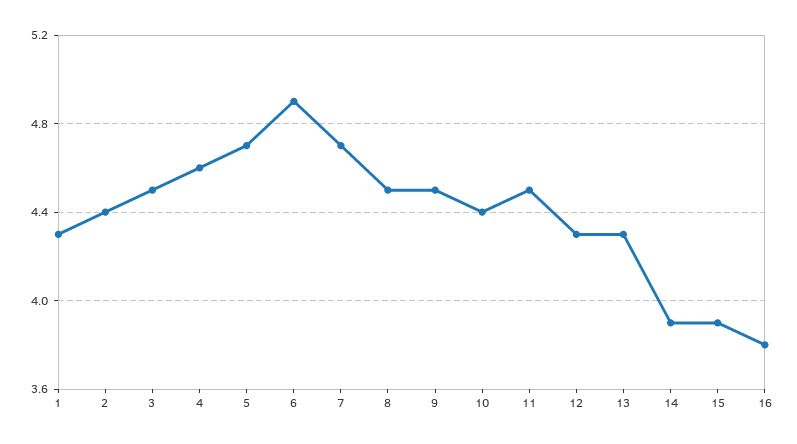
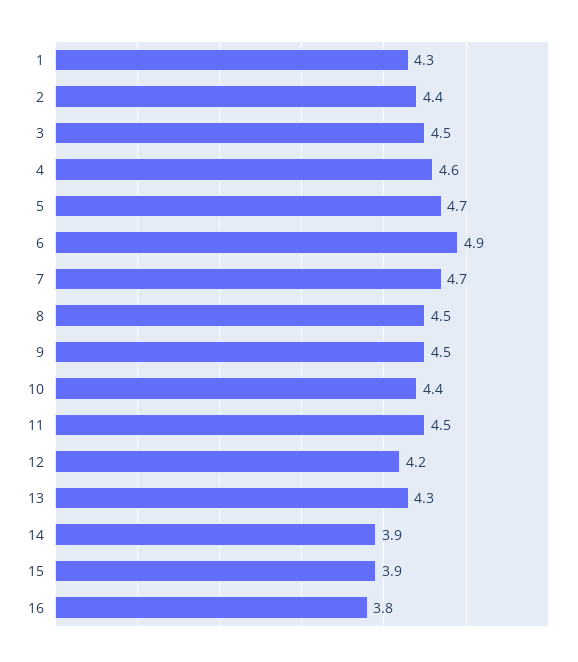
  {
    "1": 4.3,
    "2": 4.4,
    "3": 4.5,
    "4": 4.6,
    "5": 4.7,
    "6": 4.9,
    "7": 4.7,
    "8": 4.5,
    "9": 4.5,
    "10": 4.4,
    "11": 4.5,
-   "12": 4.3,
+   "12": 4.2,
    "13": 4.3,
    "14": 3.9,
    "15": 3.9,
    "16": 3.8
  }

